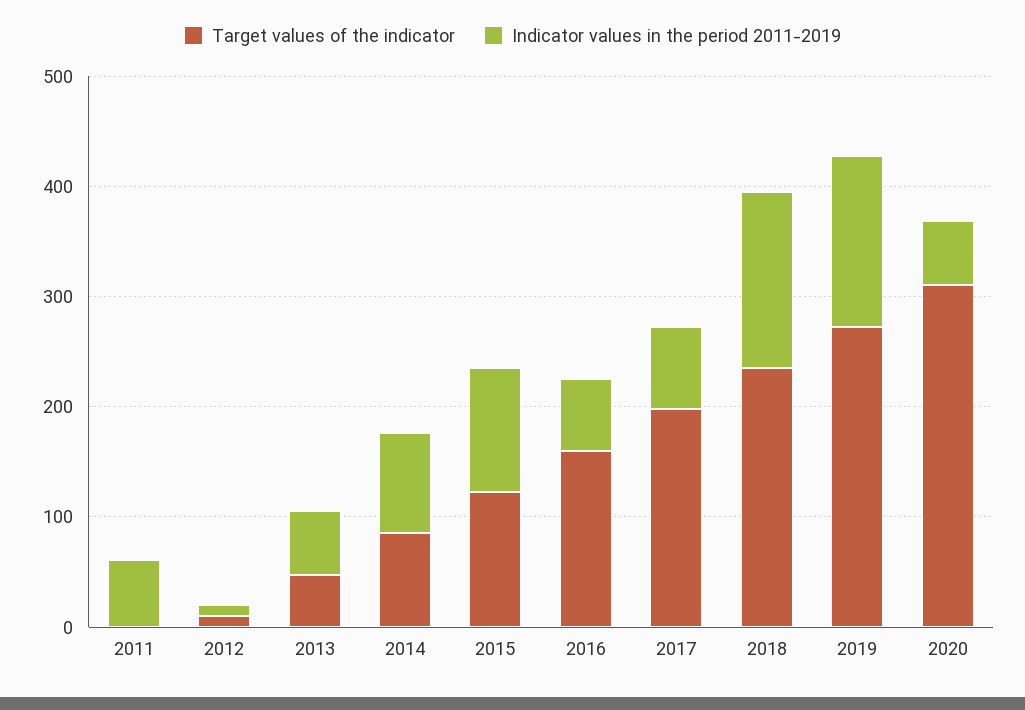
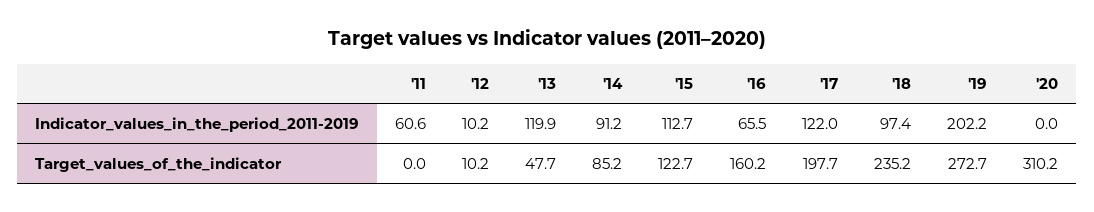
  {
    "Target values of the indicator": {
      "2011": 0,
      "2012": 10.2,
      "2013": 47.7,
      "2014": 85.2,
      "2015": 122.7,
      "2016": 160.2,
      "2017": 197.7,
      "2018": 235.2,
      "2019": 272.7,
      "2020": 310.2
    },
    "Indicator values in the period 2011-2019": {
      "2011": 60.6,
      "2012": 10.2,
-     "2013": 60,
+     "2013": 119.9,
      "2014": 91.2,
      "2015": 112.7,
      "2016": 65.5,
-     "2017": 80,
+     "2017": 122,
-     "2018": 160,
+     "2018": 97.4,
-     "2019": 160,
+     "2019": 202.2,
-     "2020": 60
+     "2020": 0
    }
  }

